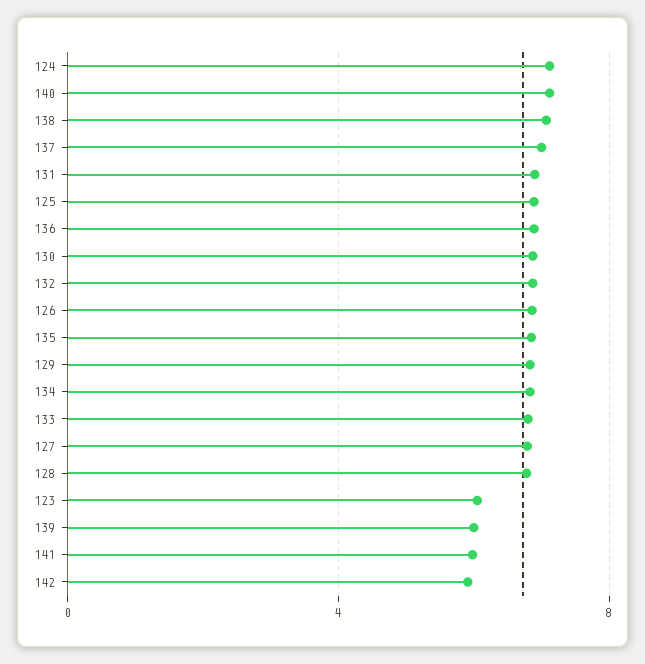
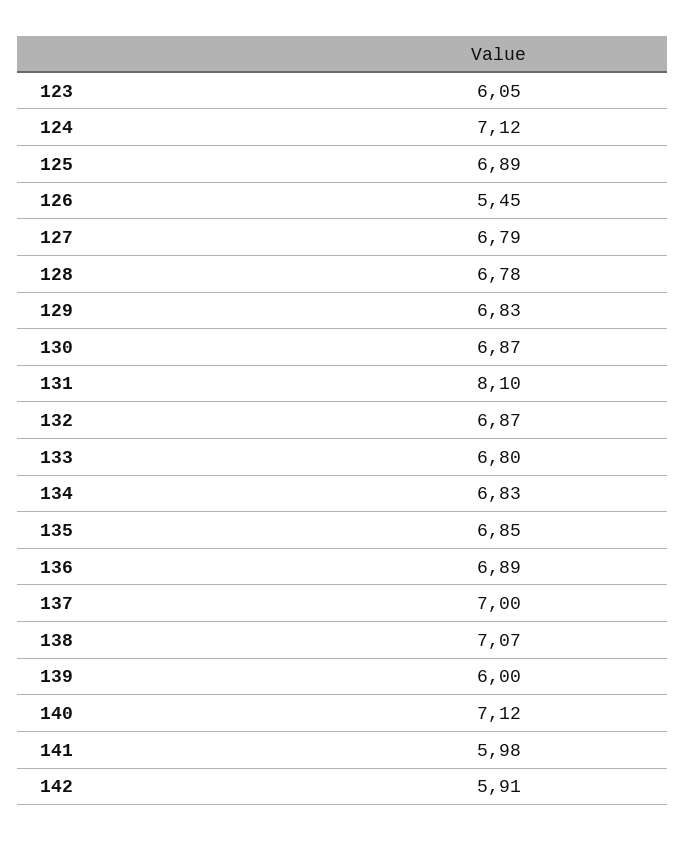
  {
    "124": 7.12,
    "140": 7.12,
    "138": 7.07,
    "137": 7,
-   "131": 7,
+   "131": 8.1,
    "125": 6.89,
    "136": 6.89,
    "130": 6.87,
    "132": 6.87,
-   "126": 7,
+   "126": 5.45,
    "135": 6.85,
    "129": 6.83,
    "134": 6.83,
    "133": 6.8,
    "127": 6.79,
    "128": 6.78,
    "123": 6.05,
    "139": 6,
    "141": 5.98,
    "142": 5.91
  }

